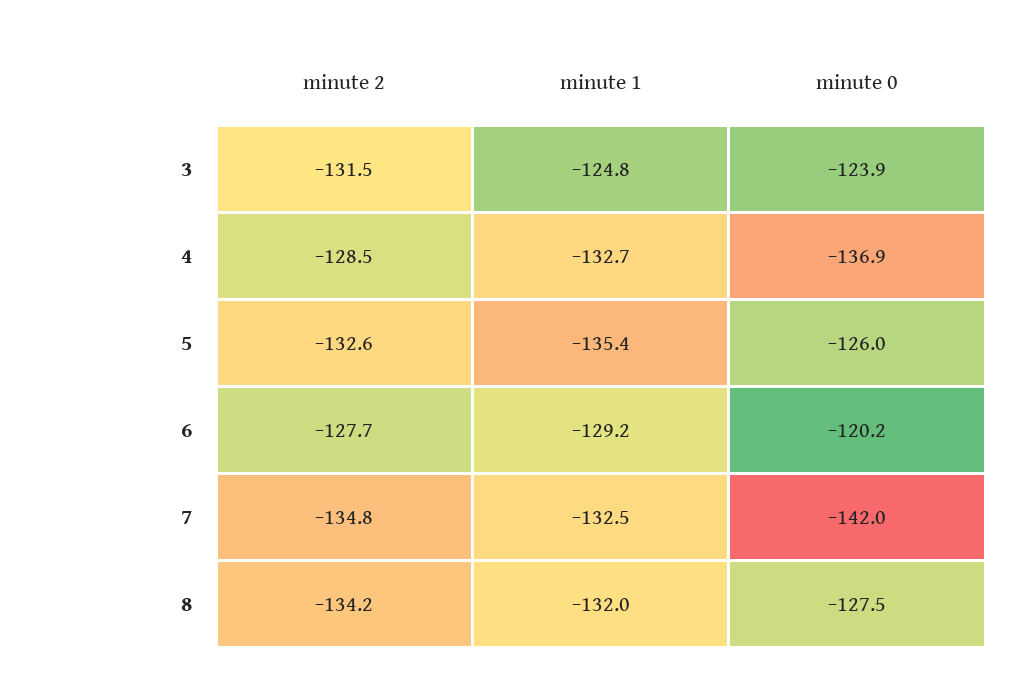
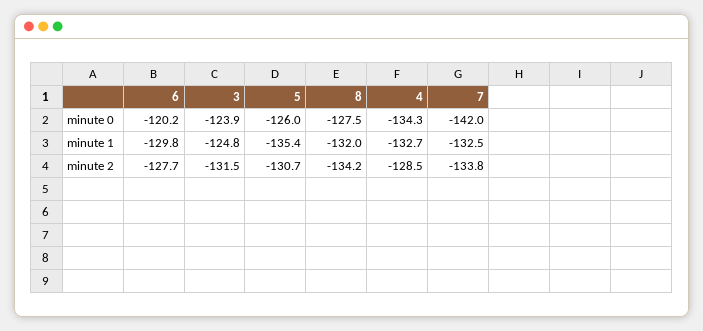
  {
    "minute 2": {
      "3": -131.5,
      "4": -128.5,
-     "5": -132.6,
+     "5": -130.7,
      "6": -127.7,
-     "7": -134.8,
+     "7": -133.8,
      "8": -134.2
    },
    "minute 1": {
      "3": -124.8,
      "4": -132.7,
      "5": -135.4,
-     "6": -129.2,
+     "6": -129.8,
      "7": -132.5,
      "8": -132
    },
    "minute 0": {
      "3": -123.9,
-     "4": -136.9,
+     "4": -134.3,
      "5": -126,
      "6": -120.2,
      "7": -142,
      "8": -127.5
    }
  }

